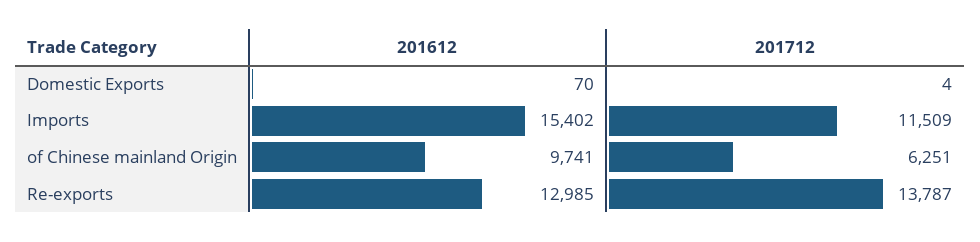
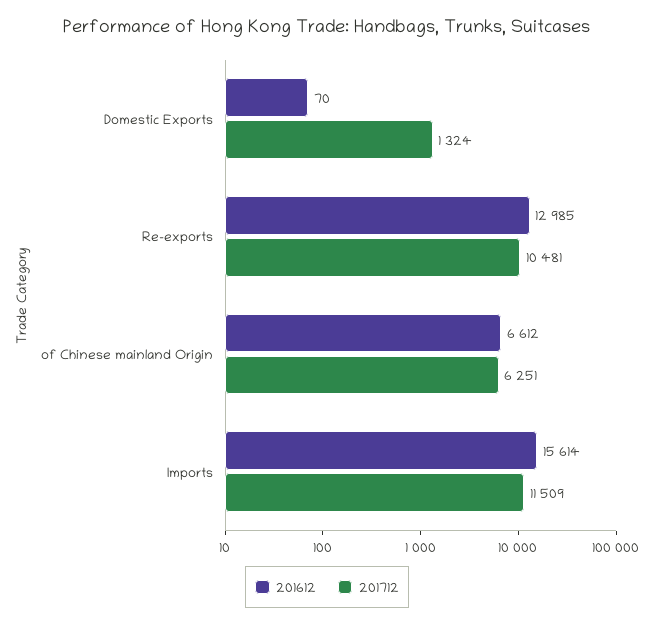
  {
    "201612": {
      "Domestic Exports": 70,
-     "Imports": 15402,
+     "Imports": 15614,
-     "of Chinese mainland Origin": 9741,
+     "of Chinese mainland Origin": 6612,
      "Re-exports": 12985
    },
    "201712": {
-     "Domestic Exports": 4,
+     "Domestic Exports": 1324,
      "Imports": 11509,
      "of Chinese mainland Origin": 6251,
-     "Re-exports": 13787
+     "Re-exports": 10481
    }
  }

